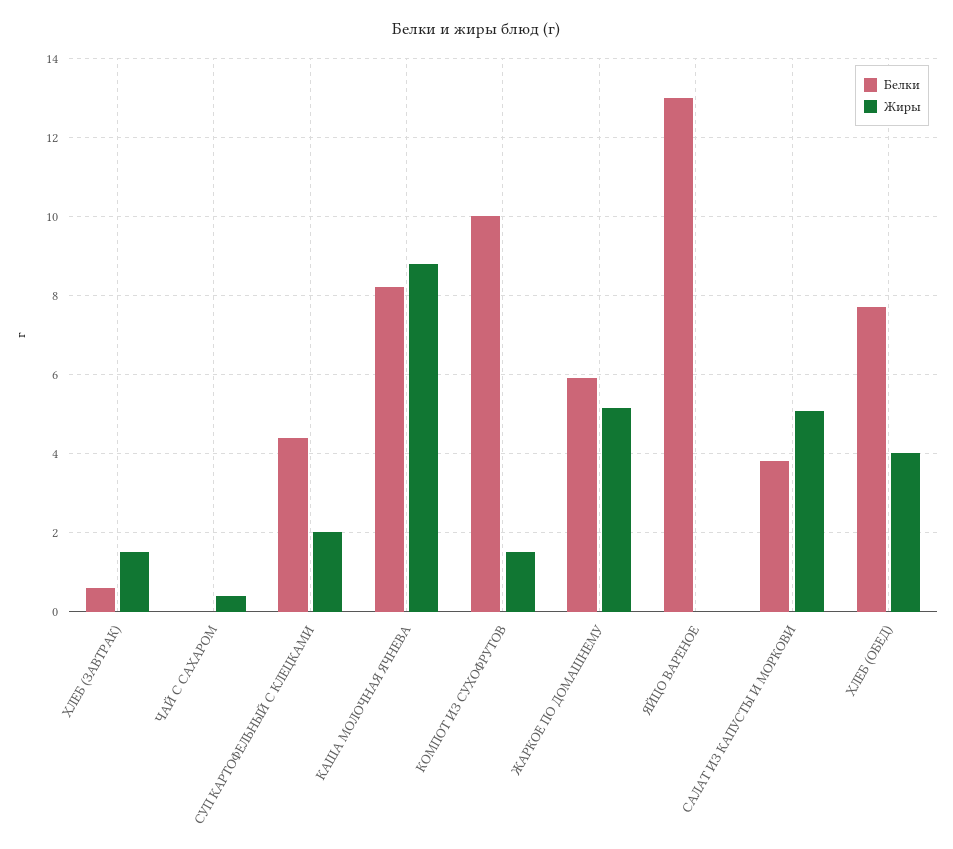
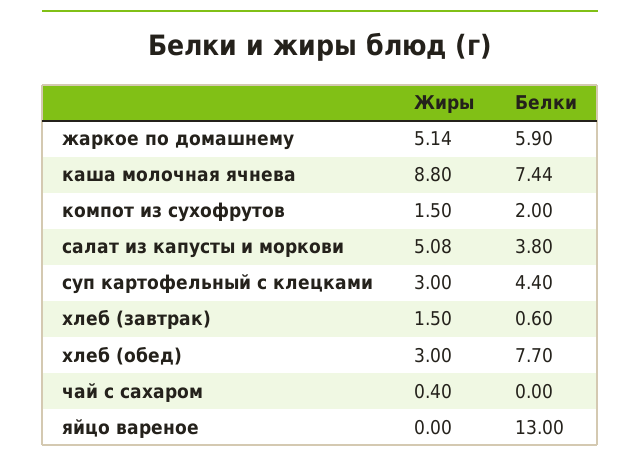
  {
    "Белки": {
      "ХЛЕБ (ЗАВТРАК)": 0.6,
      "ЧАЙ С САХАРОМ": 0,
      "СУП КАРТОФЕЛЬНЫЙ С КЛЕЦКАМИ": 4.4,
-     "КАША МОЛОЧНАЯ ЯЧНЕВА": 8.2,
+     "КАША МОЛОЧНАЯ ЯЧНЕВА": 7.44,
-     "КОМПОТ ИЗ СУХОФРУТОВ": 10,
+     "КОМПОТ ИЗ СУХОФРУТОВ": 2,
      "ЖАРКОЕ ПО ДОМАШНЕМУ": 5.9,
      "ЯЙЦО ВАРЕНОЕ": 13,
      "САЛАТ ИЗ КАПУСТЫ И МОРКОВИ": 3.8,
      "ХЛЕБ (ОБЕД)": 7.7
    },
    "Жиры": {
      "ХЛЕБ (ЗАВТРАК)": 1.5,
      "ЧАЙ С САХАРОМ": 0.4,
-     "СУП КАРТОФЕЛЬНЫЙ С КЛЕЦКАМИ": 2,
+     "СУП КАРТОФЕЛЬНЫЙ С КЛЕЦКАМИ": 3,
      "КАША МОЛОЧНАЯ ЯЧНЕВА": 8.8,
      "КОМПОТ ИЗ СУХОФРУТОВ": 1.5,
      "ЖАРКОЕ ПО ДОМАШНЕМУ": 5.14,
      "ЯЙЦО ВАРЕНОЕ": 0,
      "САЛАТ ИЗ КАПУСТЫ И МОРКОВИ": 5.08,
-     "ХЛЕБ (ОБЕД)": 4
+     "ХЛЕБ (ОБЕД)": 3
    }
  }

